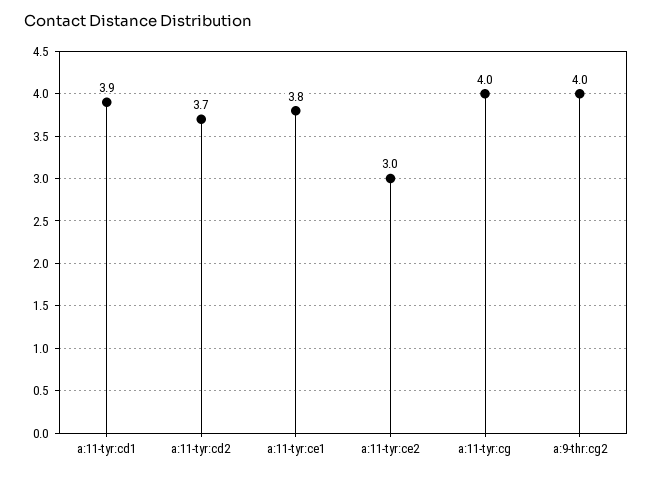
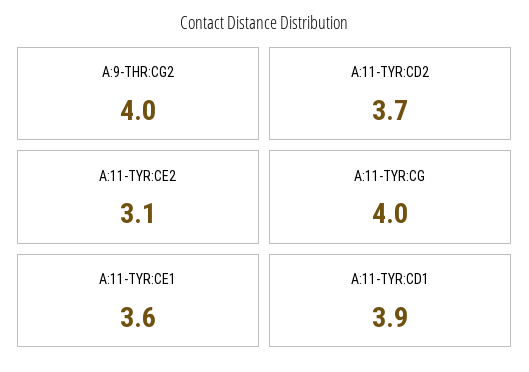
  {
    "a:11-tyr:cd1": 3.9,
    "a:11-tyr:cd2": 3.7,
-   "a:11-tyr:ce1": 3.8,
+   "a:11-tyr:ce1": 3.6,
-   "a:11-tyr:ce2": 3,
+   "a:11-tyr:ce2": 3.1,
    "a:11-tyr:cg": 4,
    "a:9-thr:cg2": 4
  }

